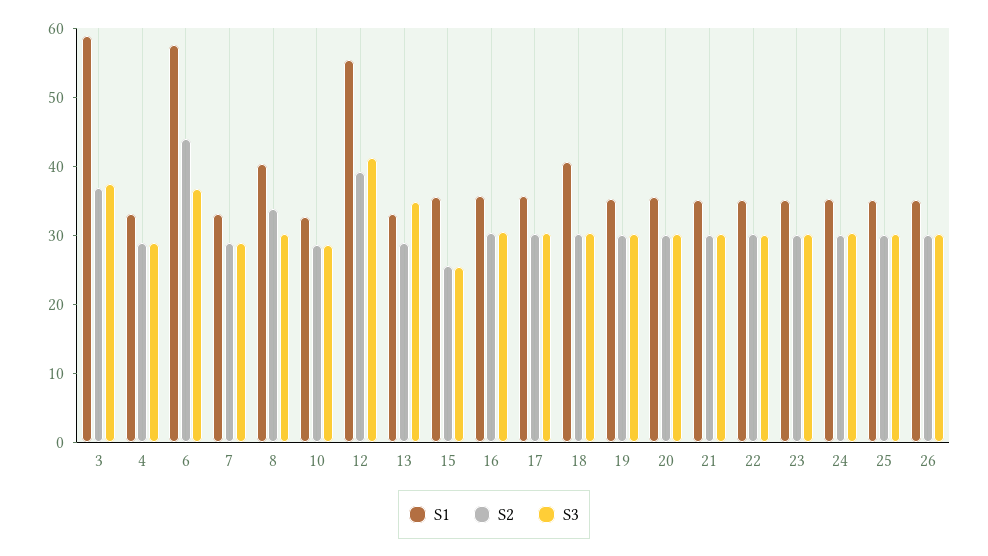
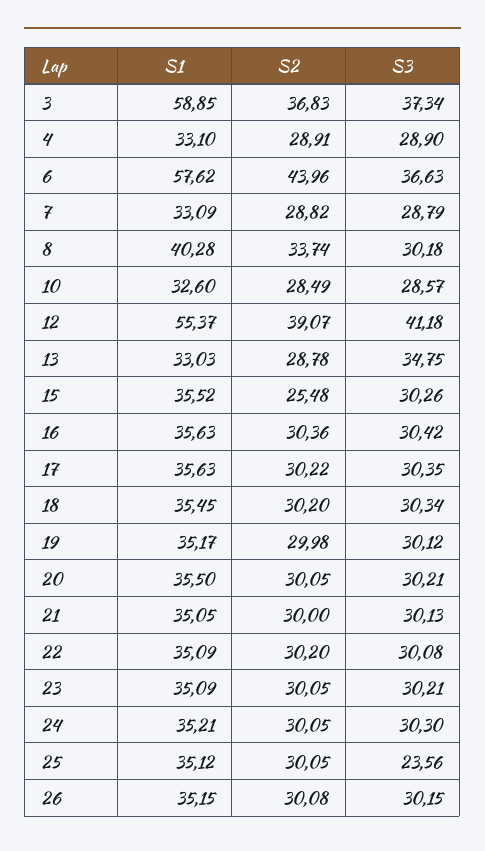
  {
    "S1": {
      "3": 58.85,
      "4": 33.1,
      "6": 57.62,
      "7": 33.09,
      "8": 40.28,
      "10": 32.6,
      "12": 55.37,
      "13": 33.03,
      "15": 35.52,
      "16": 35.63,
      "17": 35.63,
-     "18": 40,
+     "18": 35.45,
      "19": 35.17,
      "20": 35.5,
      "21": 35.05,
      "22": 35.09,
      "23": 35.09,
      "24": 35.21,
      "25": 35.12,
      "26": 35.15
    },
    "S2": {
      "3": 36.83,
      "4": 28.91,
      "6": 43.96,
      "7": 28.82,
      "8": 33.74,
      "10": 28.49,
      "12": 39.07,
      "13": 28.78,
      "15": 25.48,
      "16": 30.36,
      "17": 30.22,
      "18": 30.2,
      "19": 29.98,
      "20": 30.05,
      "21": 30,
      "22": 30.2,
      "23": 30.05,
      "24": 30.05,
      "25": 30.05,
      "26": 30.08
    },
    "S3": {
      "3": 37.34,
      "4": 28.9,
      "6": 36.63,
      "7": 28.79,
      "8": 30.18,
      "10": 28.57,
      "12": 41.18,
      "13": 34.75,
-     "15": 26,
+     "15": 30.26,
      "16": 30.42,
      "17": 30.35,
      "18": 30.34,
      "19": 30.12,
      "20": 30.21,
      "21": 30.13,
      "22": 30.08,
      "23": 30.21,
      "24": 30.3,
-     "25": 30,
+     "25": 23.56,
      "26": 30.15
    }
  }

